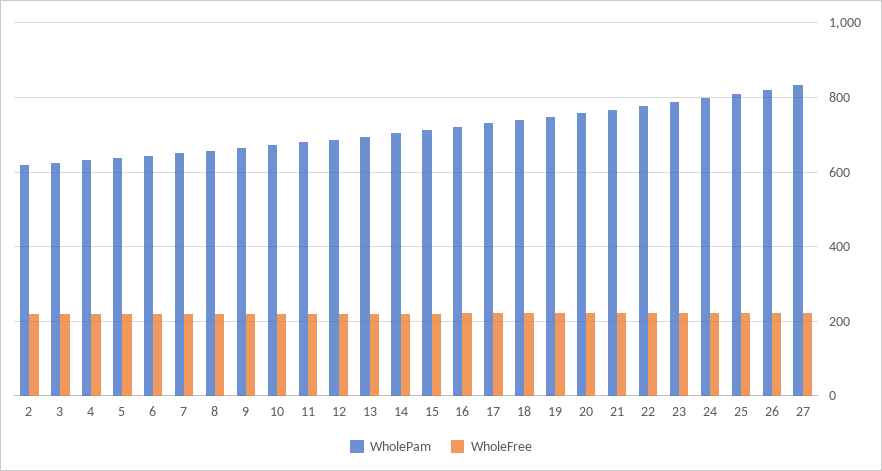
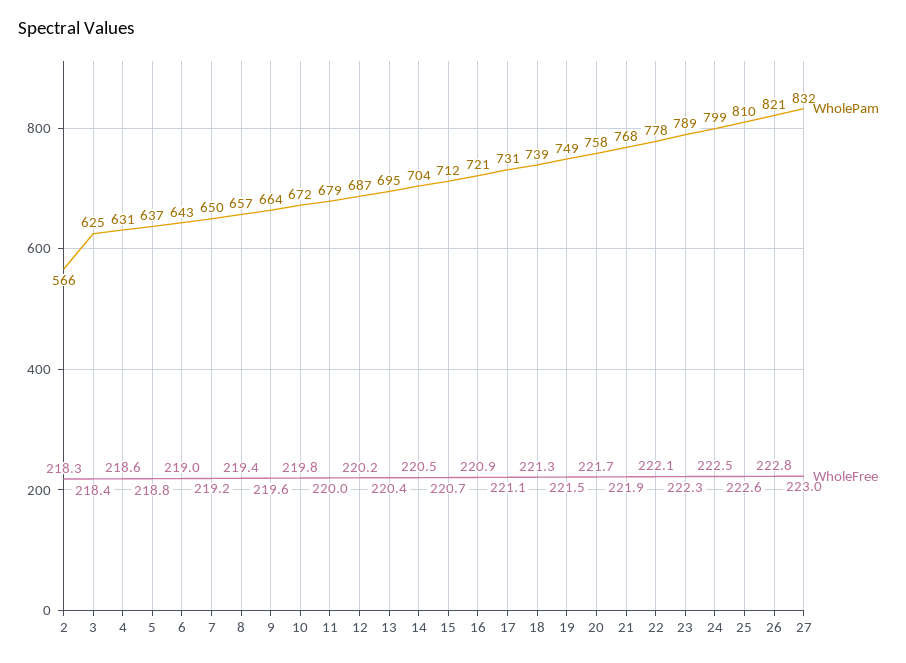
  {
    "WholePam": {
-     "2": 620,
+     "2": 566,
      "3": 625,
      "4": 631,
      "5": 637,
      "6": 643,
      "7": 650,
      "8": 657,
      "9": 664,
      "10": 672,
      "11": 679,
      "12": 687,
      "13": 695,
      "14": 704,
      "15": 712,
      "16": 721,
      "17": 731,
      "18": 739,
      "19": 749,
      "20": 758,
      "21": 768,
      "22": 778,
      "23": 789,
      "24": 799,
      "25": 810,
      "26": 821,
      "27": 832
    },
    "WholeFree": {
      "2": 218.3,
      "3": 218.4,
      "4": 218.6,
      "5": 218.8,
      "6": 219,
      "7": 219.2,
      "8": 219.4,
      "9": 219.6,
      "10": 219.8,
      "11": 220,
      "12": 220.2,
      "13": 220.4,
      "14": 220.5,
      "15": 220.7,
      "16": 220.9,
      "17": 221.1,
      "18": 221.3,
      "19": 221.5,
      "20": 221.7,
      "21": 221.9,
      "22": 222.1,
      "23": 222.3,
      "24": 222.5,
      "25": 222.6,
      "26": 222.8,
      "27": 223
    }
  }

